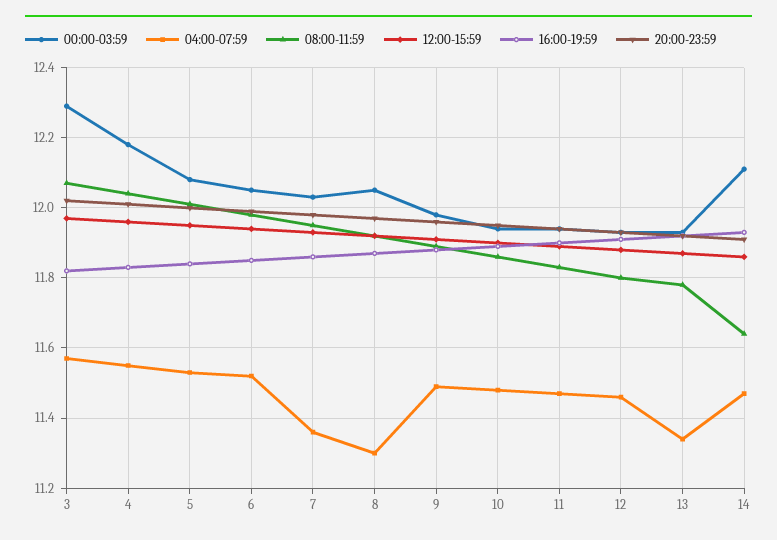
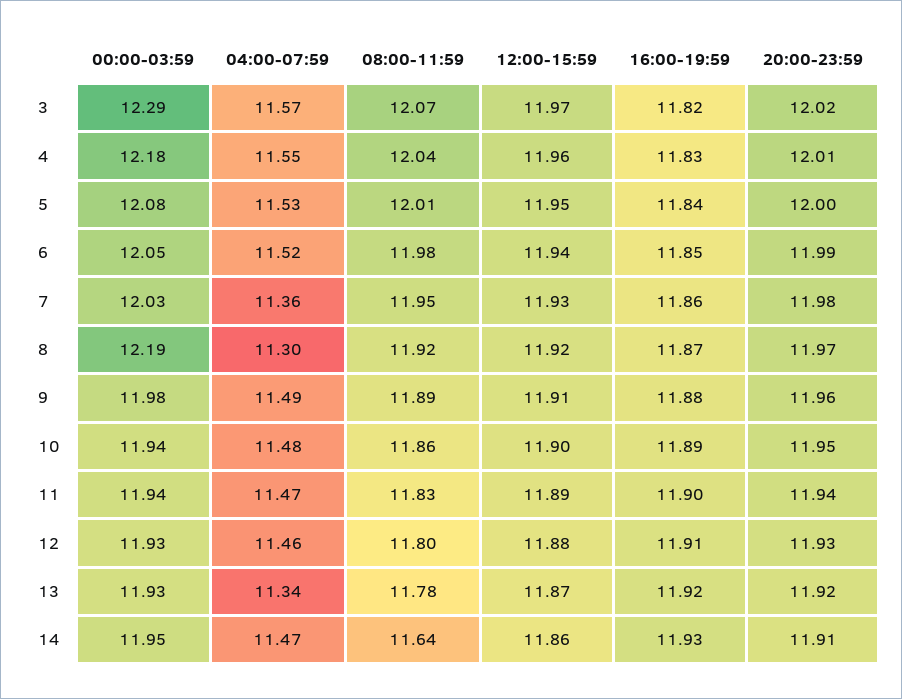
  {
    "00:00-03:59": {
      "3": 12.29,
      "4": 12.18,
      "5": 12.08,
      "6": 12.05,
      "7": 12.03,
-     "8": 12.05,
+     "8": 12.19,
      "9": 11.98,
      "10": 11.94,
      "11": 11.94,
      "12": 11.93,
      "13": 11.93,
-     "14": 12.1
+     "14": 11.95
    },
    "04:00-07:59": {
      "3": 11.57,
      "4": 11.55,
      "5": 11.53,
      "6": 11.52,
      "7": 11.36,
      "8": 11.3,
      "9": 11.49,
      "10": 11.48,
      "11": 11.47,
      "12": 11.46,
      "13": 11.34,
      "14": 11.47
    },
    "08:00-11:59": {
      "3": 12.07,
      "4": 12.04,
      "5": 12.01,
      "6": 11.98,
      "7": 11.95,
      "8": 11.92,
      "9": 11.89,
      "10": 11.86,
      "11": 11.83,
      "12": 11.8,
      "13": 11.78,
      "14": 11.64
    },
    "12:00-15:59": {
      "3": 11.97,
      "4": 11.96,
      "5": 11.95,
      "6": 11.94,
      "7": 11.93,
      "8": 11.92,
      "9": 11.91,
      "10": 11.9,
      "11": 11.89,
      "12": 11.88,
      "13": 11.87,
      "14": 11.86
    },
    "16:00-19:59": {
      "3": 11.82,
      "4": 11.83,
      "5": 11.84,
      "6": 11.85,
      "7": 11.86,
      "8": 11.87,
      "9": 11.88,
      "10": 11.89,
      "11": 11.9,
      "12": 11.91,
      "13": 11.92,
      "14": 11.93
    },
    "20:00-23:59": {
      "3": 12.02,
      "4": 12.01,
      "5": 12,
      "6": 11.99,
      "7": 11.98,
      "8": 11.97,
      "9": 11.96,
      "10": 11.95,
      "11": 11.94,
      "12": 11.93,
      "13": 11.92,
      "14": 11.91
    }
  }

